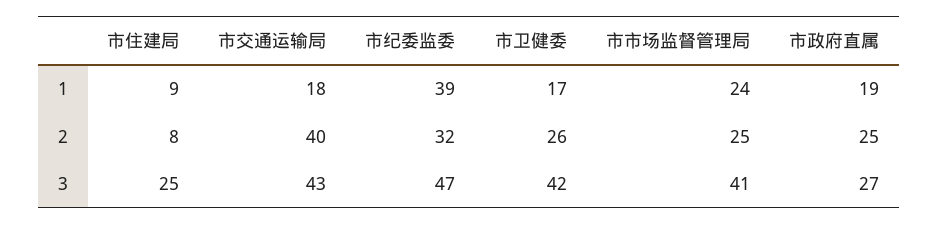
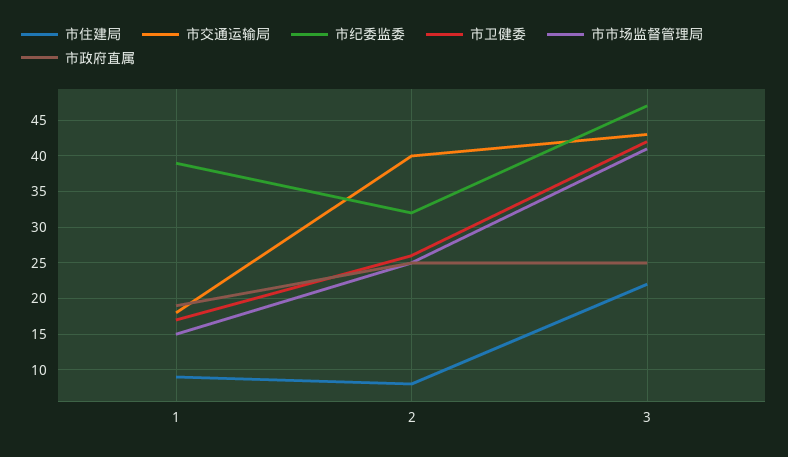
  {
    "市住建局": {
      "1": 9,
      "2": 8,
-     "3": 25
+     "3": 22
    },
    "市交通运输局": {
      "1": 18,
      "2": 40,
      "3": 43
    },
    "市纪委监委": {
      "1": 39,
      "2": 32,
      "3": 47
    },
    "市卫健委": {
      "1": 17,
      "2": 26,
      "3": 42
    },
    "市市场监督管理局": {
-     "1": 24,
+     "1": 15,
      "2": 25,
      "3": 41
    },
    "市政府直属": {
      "1": 19,
      "2": 25,
-     "3": 27
+     "3": 25
    }
  }

